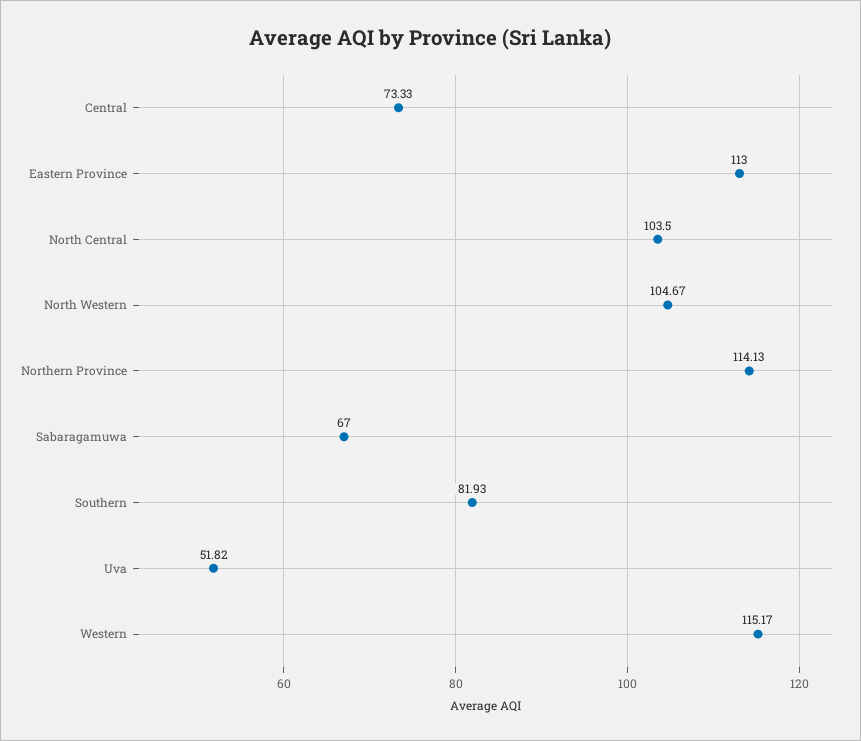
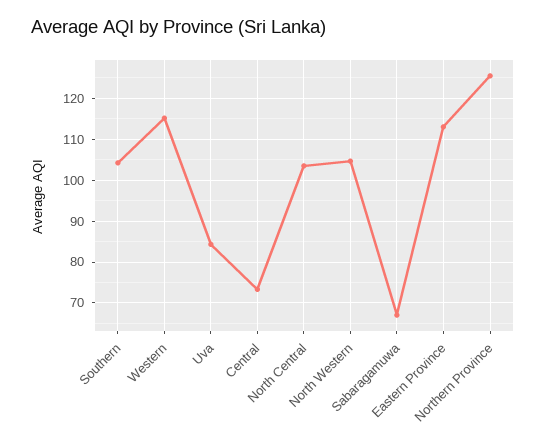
  {
    "Central": 73.33,
    "Eastern Province": 113,
    "North Central": 103.5,
    "North Western": 104.67,
-   "Northern Province": 114.13,
+   "Northern Province": 126,
    "Sabaragamuwa": 67,
-   "Southern": 81.93,
+   "Southern": 104,
-   "Uva": 51.82,
+   "Uva": 84,
    "Western": 115.17
  }

